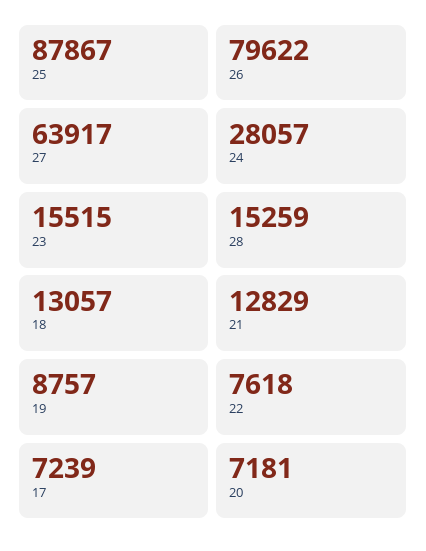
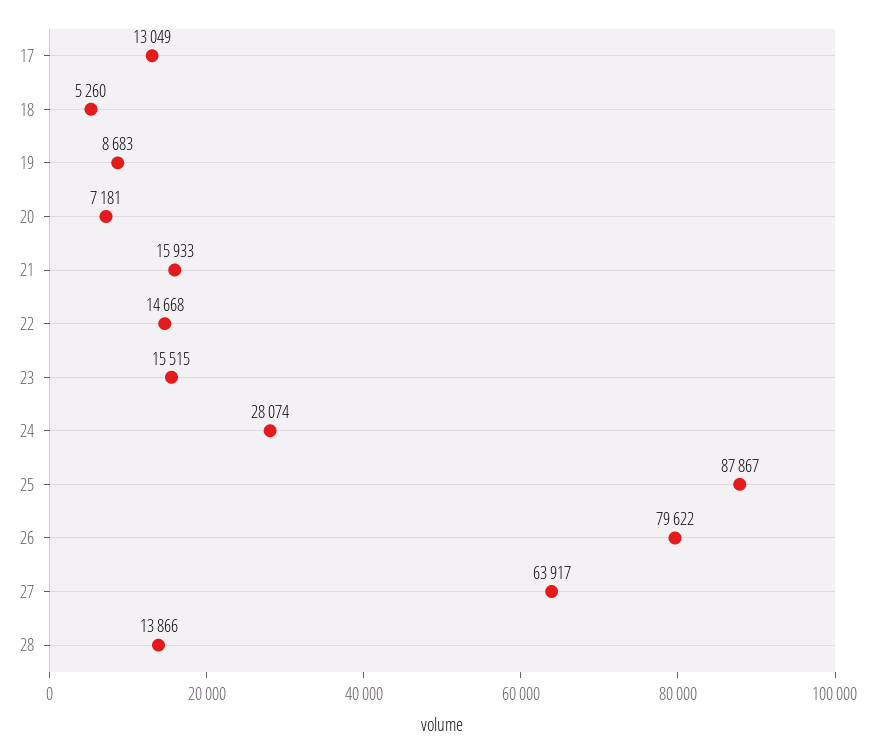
  {
    "25": 87867,
    "26": 79622,
    "27": 63917,
-   "24": 28057,
+   "24": 28074,
    "23": 15515,
-   "28": 15259,
+   "28": 13866,
-   "18": 13057,
+   "18": 5260,
-   "21": 12829,
+   "21": 15933,
-   "19": 8757,
+   "19": 8683,
-   "22": 7618,
+   "22": 14668,
-   "17": 7239,
+   "17": 13049,
    "20": 7181
  }

